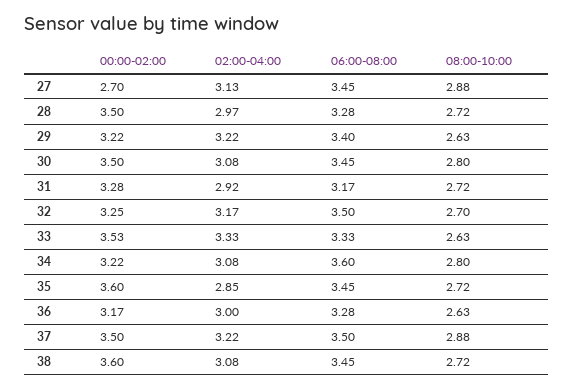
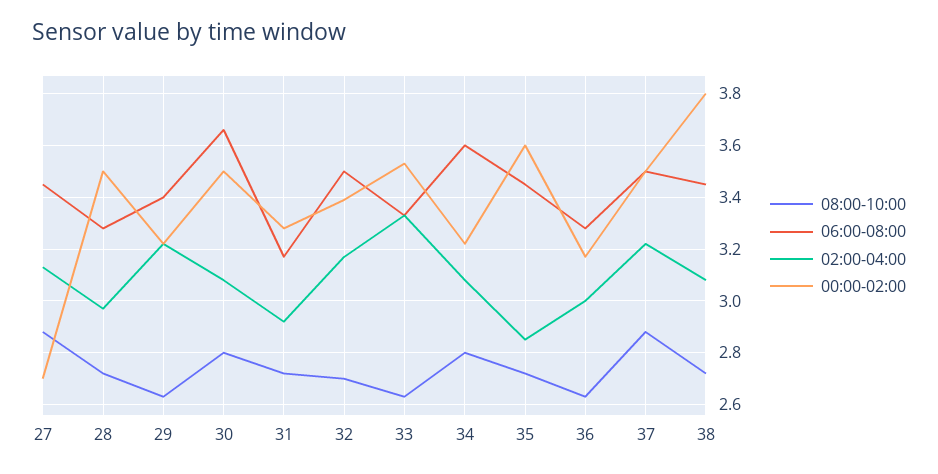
  {
    "00:00-02:00": {
      "27": 2.7,
      "28": 3.5,
      "29": 3.22,
      "30": 3.5,
      "31": 3.28,
-     "32": 3.25,
+     "32": 3.4,
      "33": 3.53,
      "34": 3.22,
      "35": 3.6,
      "36": 3.17,
      "37": 3.5,
-     "38": 3.6
+     "38": 3.8
    },
    "02:00-04:00": {
      "27": 3.13,
      "28": 2.97,
      "29": 3.22,
      "30": 3.08,
      "31": 2.92,
      "32": 3.17,
      "33": 3.33,
      "34": 3.08,
      "35": 2.85,
      "36": 3,
      "37": 3.22,
      "38": 3.08
    },
    "06:00-08:00": {
      "27": 3.45,
      "28": 3.28,
      "29": 3.4,
-     "30": 3.45,
+     "30": 3.65,
      "31": 3.17,
      "32": 3.5,
      "33": 3.33,
      "34": 3.6,
      "35": 3.45,
      "36": 3.28,
      "37": 3.5,
      "38": 3.45
    },
    "08:00-10:00": {
      "27": 2.88,
      "28": 2.72,
      "29": 2.63,
      "30": 2.8,
      "31": 2.72,
      "32": 2.7,
      "33": 2.63,
      "34": 2.8,
      "35": 2.72,
      "36": 2.63,
      "37": 2.88,
      "38": 2.72
    }
  }

